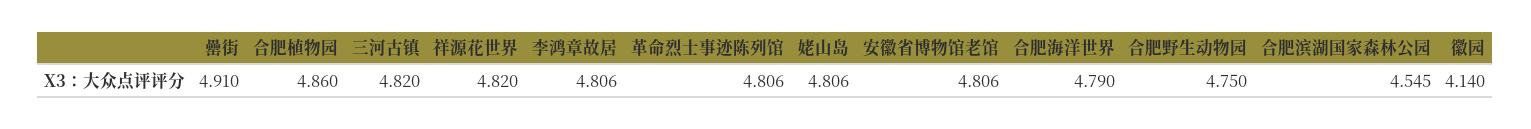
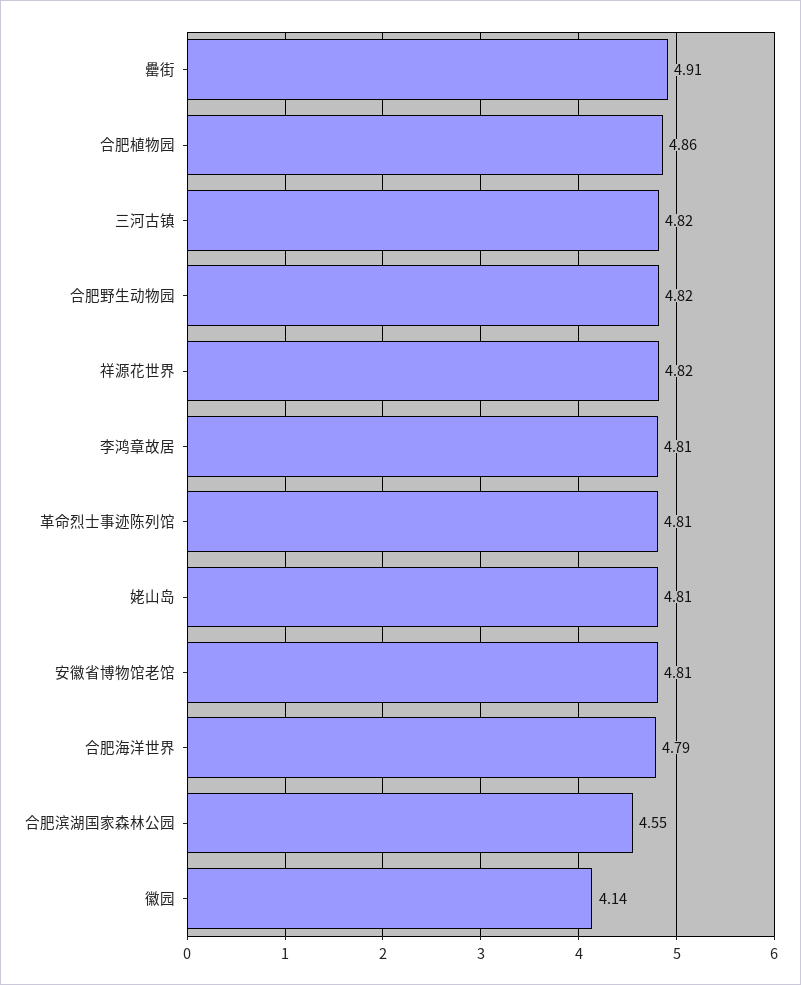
  {
    "罍街": 4.91,
    "合肥植物园": 4.86,
    "三河古镇": 4.82,
    "祥源花世界": 4.82,
    "李鸿章故居": 4.806,
    "革命烈士事迹陈列馆": 4.806,
    "姥山岛": 4.806,
    "安徽省博物馆老馆": 4.806,
    "合肥海洋世界": 4.79,
-   "合肥野生动物园": 4.75,
+   "合肥野生动物园": 4.82,
    "合肥滨湖国家森林公园": 4.545,
    "徽园": 4.14
  }

